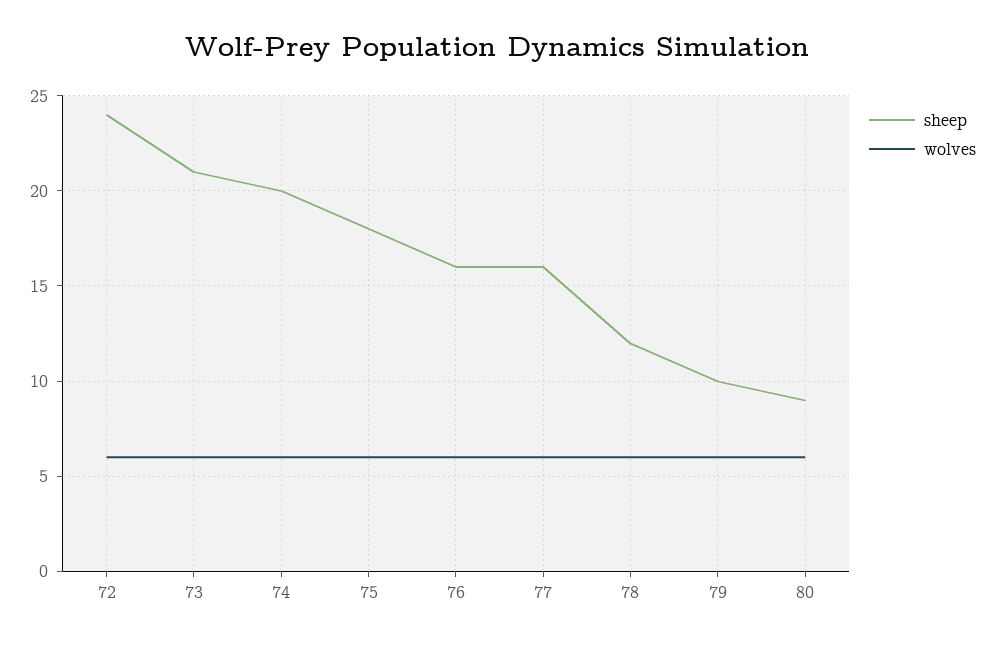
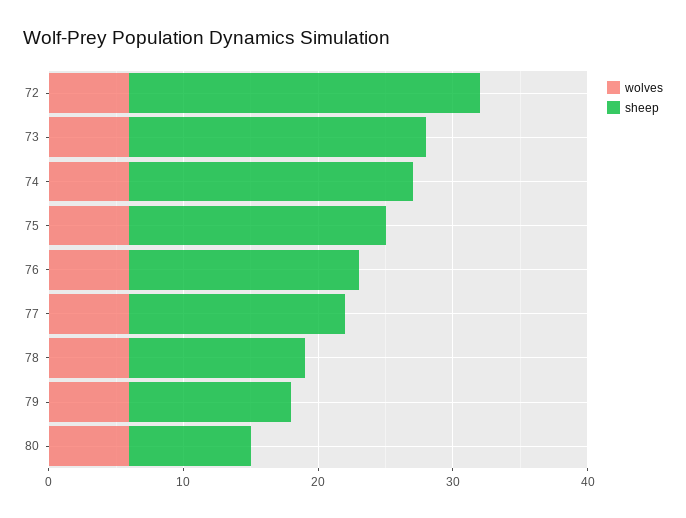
  {
    "sheep": {
-     "72": 24,
+     "72": 26,
-     "73": 21,
+     "73": 22,
-     "74": 20,
+     "74": 21,
-     "75": 18,
+     "75": 19,
-     "76": 16,
+     "76": 17,
      "77": 16,
-     "78": 12,
+     "78": 13,
-     "79": 10,
+     "79": 12,
      "80": 9
    },
    "wolves": {
      "72": 6,
      "73": 6,
      "74": 6,
      "75": 6,
      "76": 6,
      "77": 6,
      "78": 6,
      "79": 6,
      "80": 6
    }
  }

